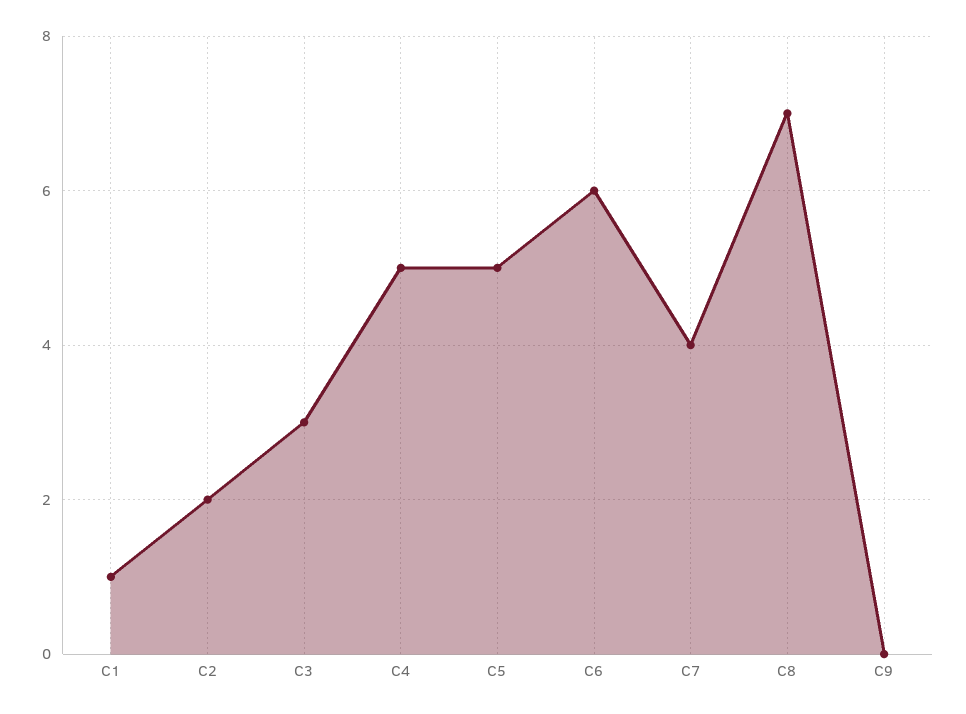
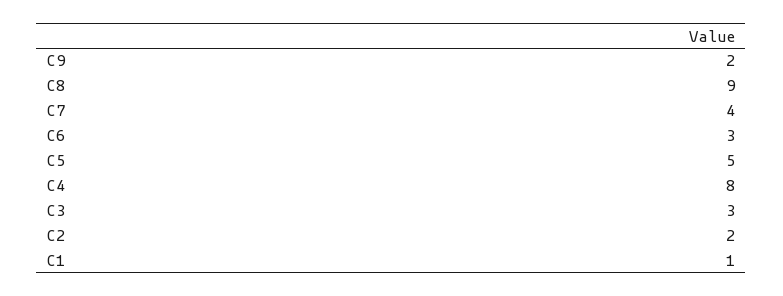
  {
    "C1": 1,
    "C2": 2,
    "C3": 3,
-   "C4": 5,
+   "C4": 8,
    "C5": 5,
-   "C6": 6,
+   "C6": 3,
    "C7": 4,
-   "C8": 7,
+   "C8": 9,
-   "C9": 0
+   "C9": 2
  }

